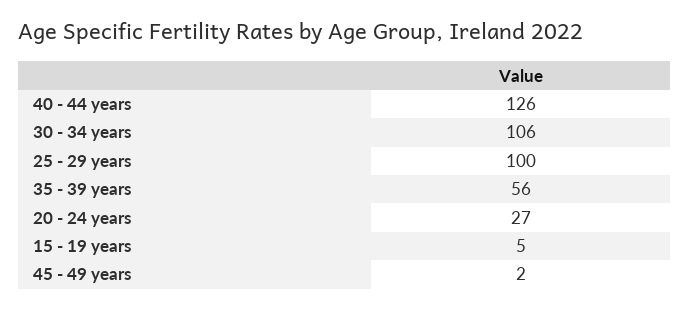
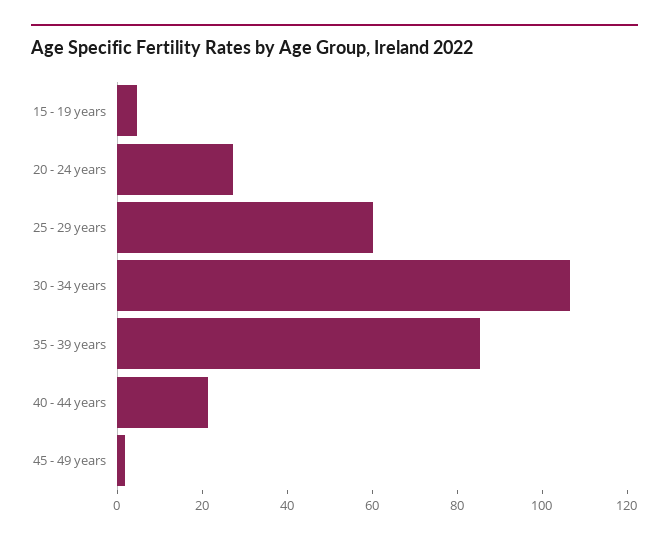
  {
-   "40 - 44 years": 126,
+   "40 - 44 years": 20,
    "30 - 34 years": 106,
-   "25 - 29 years": 100,
+   "25 - 29 years": 60,
-   "35 - 39 years": 56,
+   "35 - 39 years": 85,
    "20 - 24 years": 27,
    "15 - 19 years": 5,
    "45 - 49 years": 2
  }

